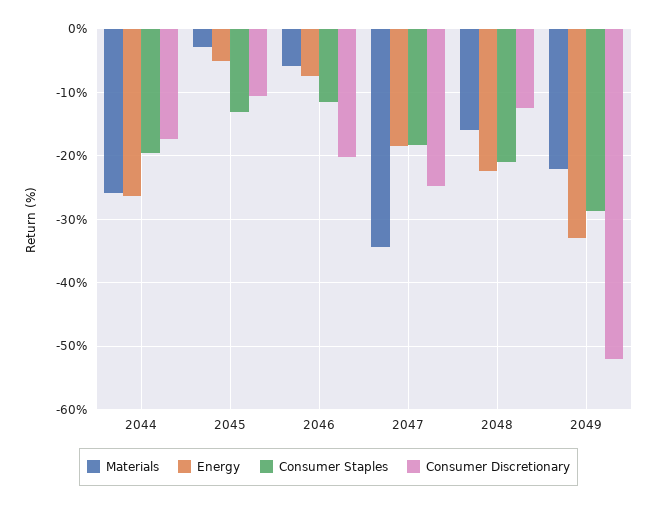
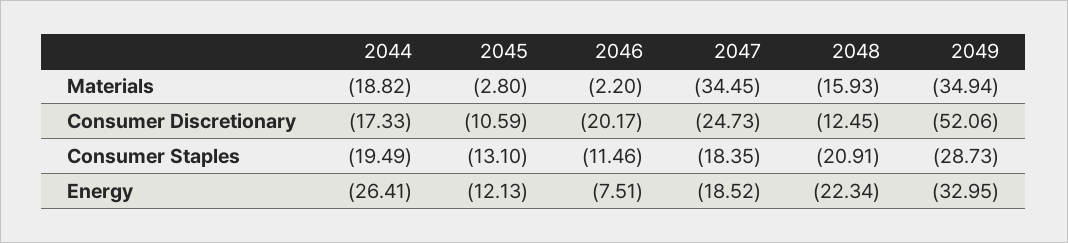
  {
    "Materials": {
-     "2044": -26,
+     "2044": -18.82,
      "2045": -2.8,
-     "2046": -6,
+     "2046": -2.2,
      "2047": -34.45,
      "2048": -15.93,
-     "2049": -22
+     "2049": -34.94
    },
    "Energy": {
      "2044": -26.41,
-     "2045": -5,
+     "2045": -12.13,
      "2046": -7.51,
      "2047": -18.52,
      "2048": -22.34,
      "2049": -32.95
    },
    "Consumer Staples": {
      "2044": -19.49,
      "2045": -13.1,
      "2046": -11.46,
      "2047": -18.35,
      "2048": -20.91,
      "2049": -28.73
    },
    "Consumer Discretionary": {
      "2044": -17.33,
      "2045": -10.59,
      "2046": -20.17,
      "2047": -24.73,
      "2048": -12.45,
      "2049": -52.06
    }
  }

